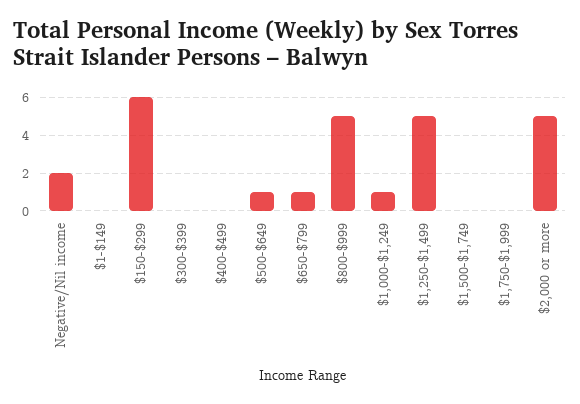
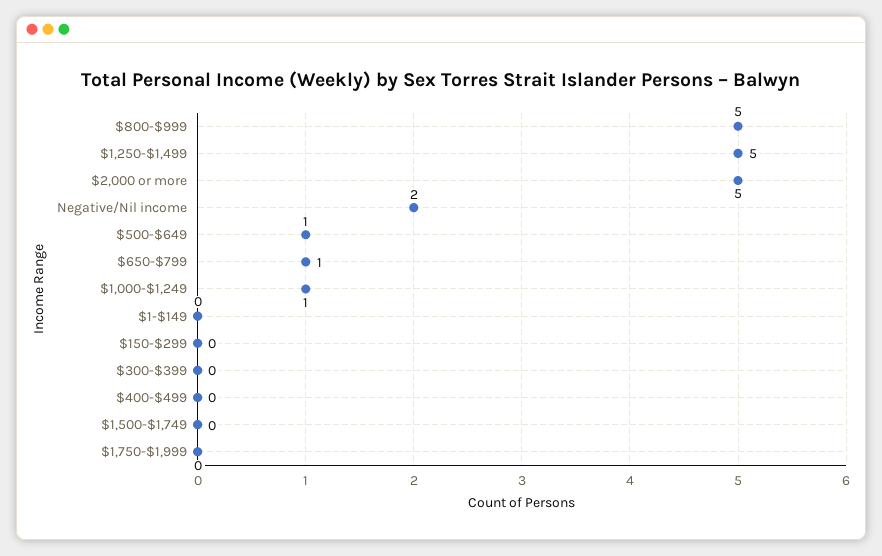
  {
    "Negative/Nil income": 2,
    "$1-$149": 0,
-   "$150-$299": 6,
+   "$150-$299": 0,
    "$300-$399": 0,
    "$400-$499": 0,
    "$500-$649": 1,
    "$650-$799": 1,
    "$800-$999": 5,
    "$1,000-$1,249": 1,
    "$1,250-$1,499": 5,
    "$1,500-$1,749": 0,
    "$1,750-$1,999": 0,
    "$2,000 or more": 5
  }

